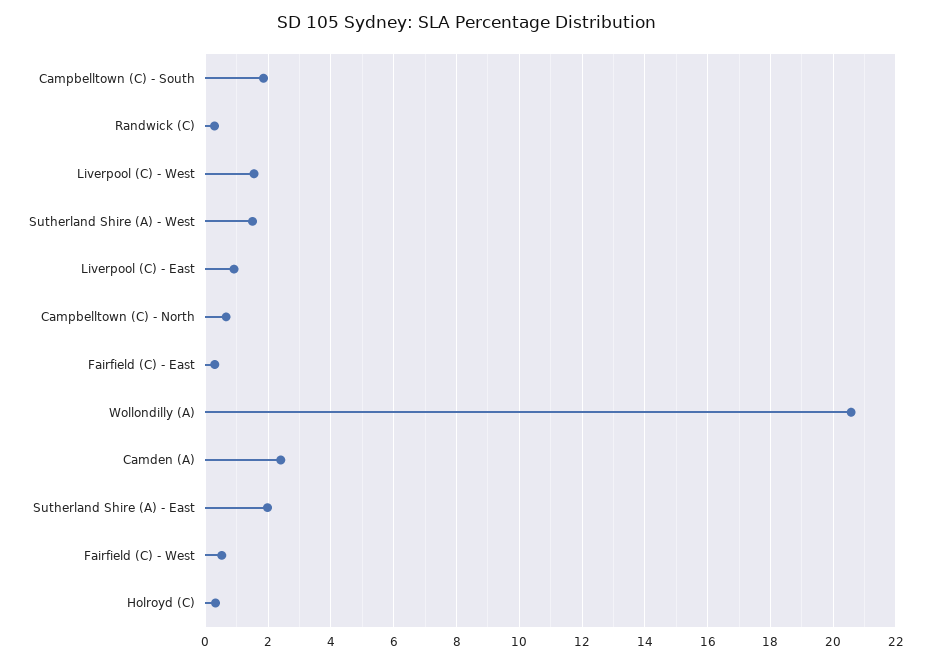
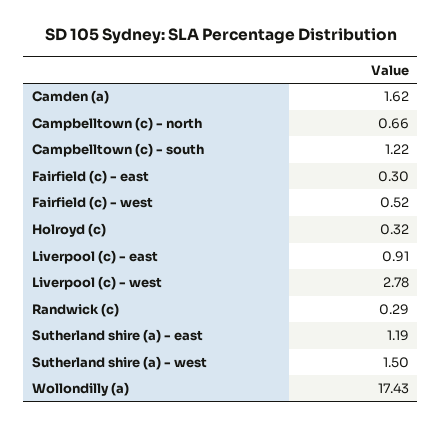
  {
-   "Campbelltown (C) - South": 1.8,
+   "Campbelltown (C) - South": 1.22,
    "Randwick (C)": 0.29,
-   "Liverpool (C) - West": 1.6,
+   "Liverpool (C) - West": 2.78,
    "Sutherland Shire (A) - West": 1.5,
    "Liverpool (C) - East": 0.91,
    "Campbelltown (C) - North": 0.66,
    "Fairfield (C) - East": 0.3,
-   "Wollondilly (A)": 20.6,
+   "Wollondilly (A)": 17.43,
-   "Camden (A)": 2.4,
+   "Camden (A)": 1.62,
-   "Sutherland Shire (A) - East": 2,
+   "Sutherland Shire (A) - East": 1.19,
    "Fairfield (C) - West": 0.52,
    "Holroyd (C)": 0.32
  }

